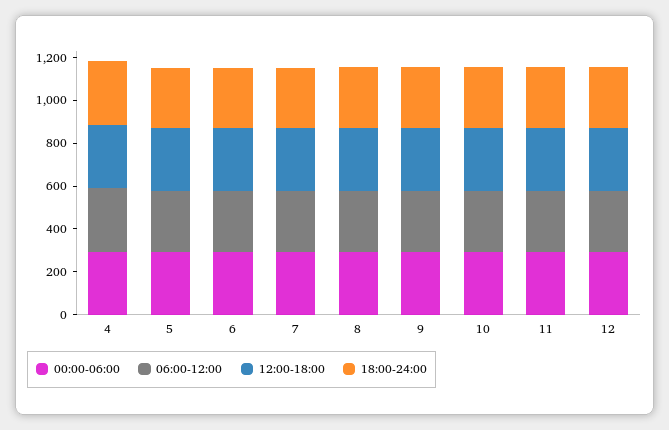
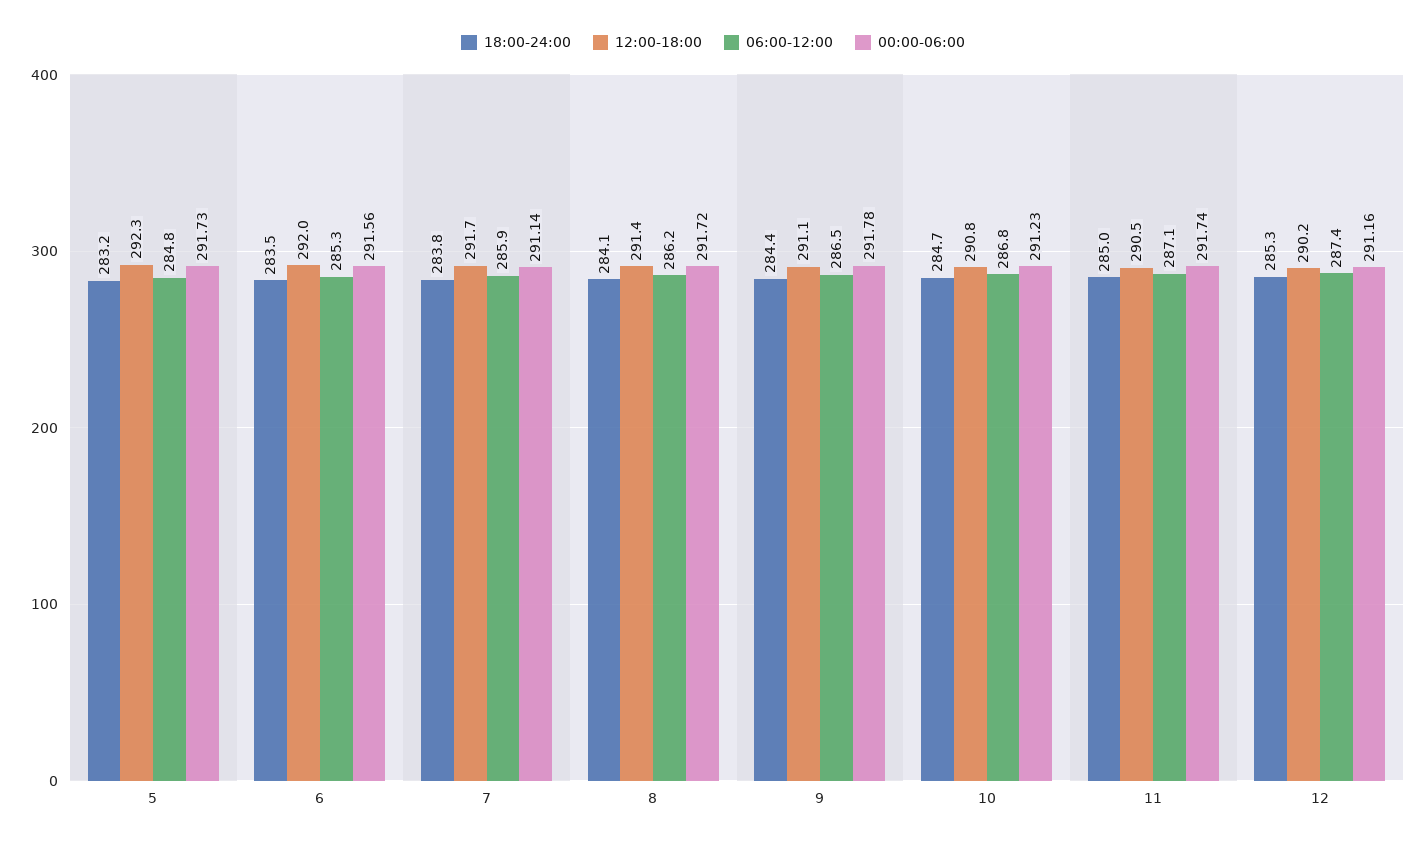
  {
    "00:00-06:00": {
-     "4": 300,
      "5": 291.73,
      "6": 291.56,
      "7": 291.14,
      "8": 291.72,
      "9": 291.78,
      "10": 291.23,
      "11": 291.74,
      "12": 291.16
    },
    "06:00-12:00": {
-     "4": 300,
      "5": 284.8,
      "6": 285.3,
      "7": 285.9,
      "8": 286.2,
      "9": 286.5,
      "10": 286.8,
      "11": 287.1,
      "12": 287.4
    },
    "12:00-18:00": {
-     "4": 300,
      "5": 292.3,
      "6": 292,
      "7": 291.7,
      "8": 291.4,
      "9": 291.1,
      "10": 290.8,
      "11": 290.5,
      "12": 290.2
    },
    "18:00-24:00": {
-     "4": 300,
      "5": 283.2,
      "6": 283.5,
      "7": 283.8,
      "8": 284.1,
      "9": 284.4,
      "10": 284.7,
      "11": 285,
      "12": 285.3
    }
  }

